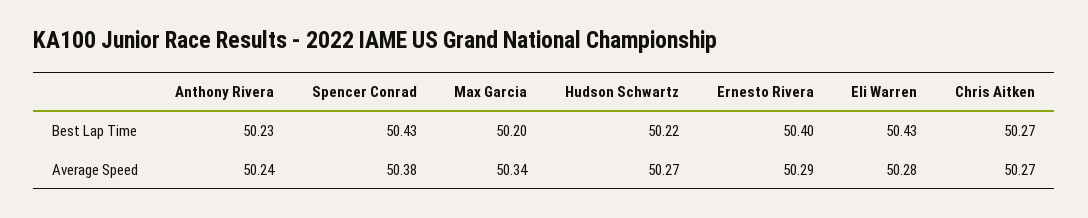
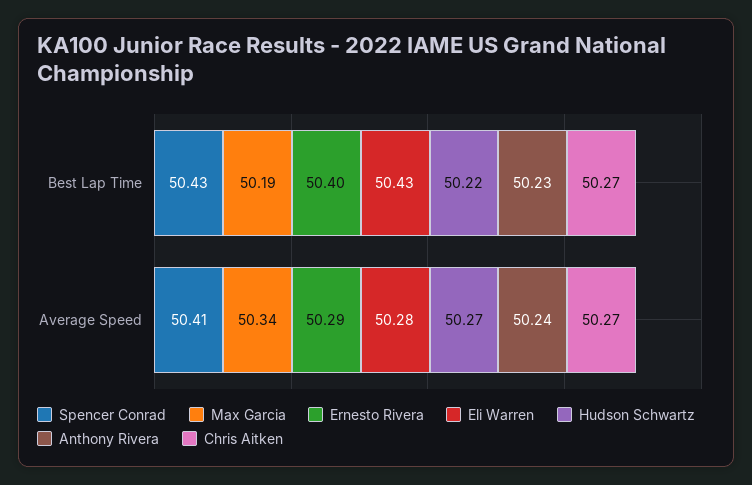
  {
    "Anthony Rivera": {
      "Best Lap Time": 50.23,
      "Average Speed": 50.24
    },
    "Spencer Conrad": {
      "Best Lap Time": 50.43,
-     "Average Speed": 50.38
+     "Average Speed": 50.41
    },
    "Max Garcia": {
-     "Best Lap Time": 50.2,
+     "Best Lap Time": 50.19,
      "Average Speed": 50.34
    },
    "Hudson Schwartz": {
      "Best Lap Time": 50.22,
      "Average Speed": 50.27
    },
    "Ernesto Rivera": {
      "Best Lap Time": 50.4,
      "Average Speed": 50.29
    },
    "Eli Warren": {
      "Best Lap Time": 50.43,
      "Average Speed": 50.28
    },
    "Chris Aitken": {
      "Best Lap Time": 50.27,
      "Average Speed": 50.27
    }
  }

